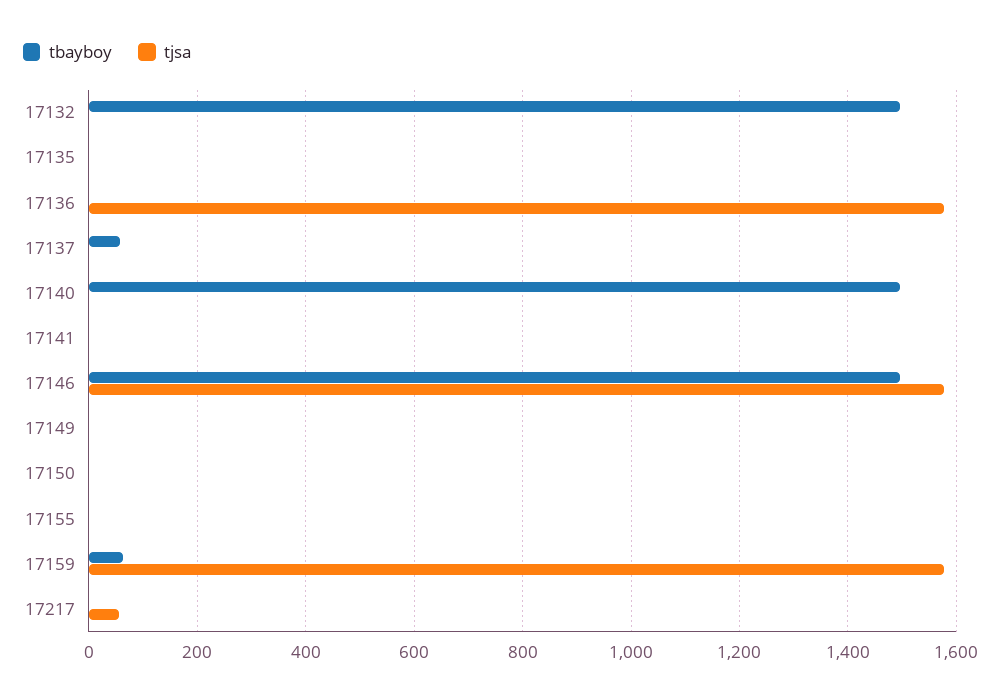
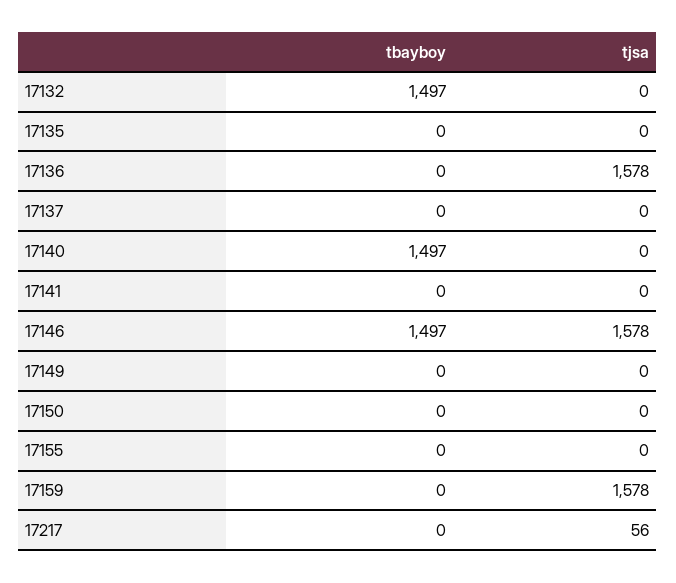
  {
    "tbayboy": {
      "17132": 1497,
      "17135": 0,
      "17136": 0,
-     "17137": 60,
+     "17137": 0,
      "17140": 1497,
      "17141": 0,
      "17146": 1497,
      "17149": 0,
      "17150": 0,
      "17155": 0,
-     "17159": 60,
+     "17159": 0,
      "17217": 0
    },
    "tjsa": {
      "17132": 0,
      "17135": 0,
      "17136": 1578,
      "17137": 0,
      "17140": 0,
      "17141": 0,
      "17146": 1578,
      "17149": 0,
      "17150": 0,
      "17155": 0,
      "17159": 1578,
      "17217": 56
    }
  }

